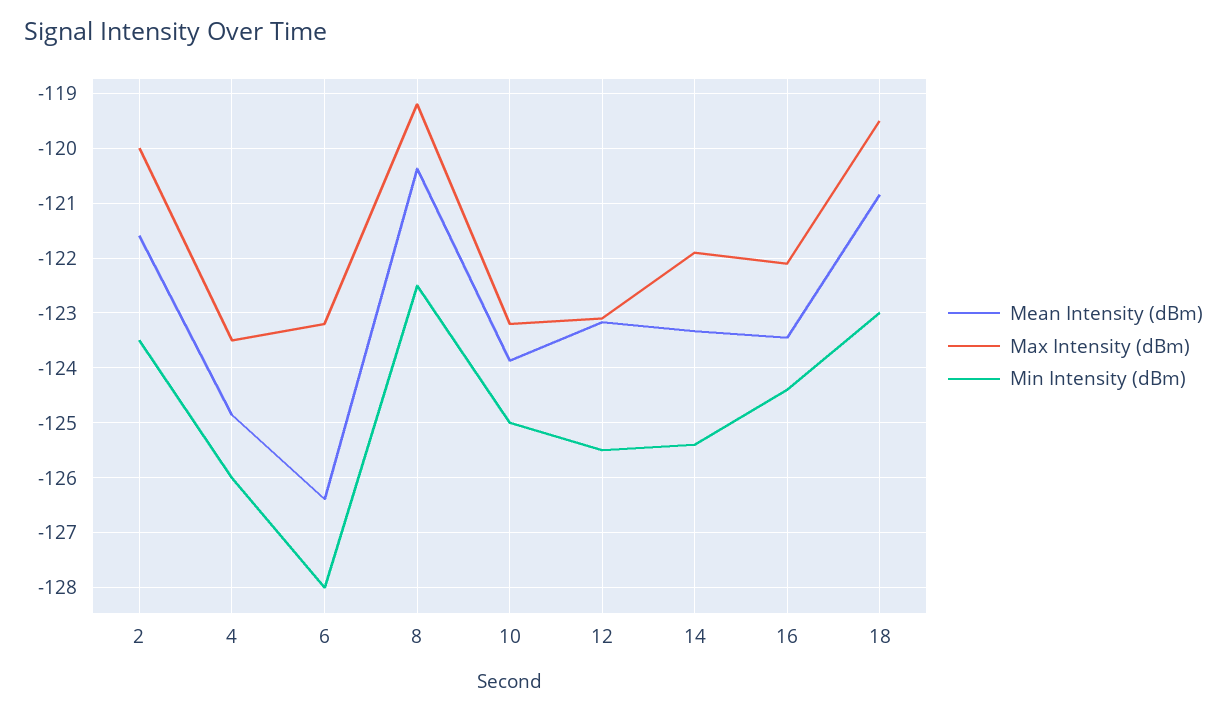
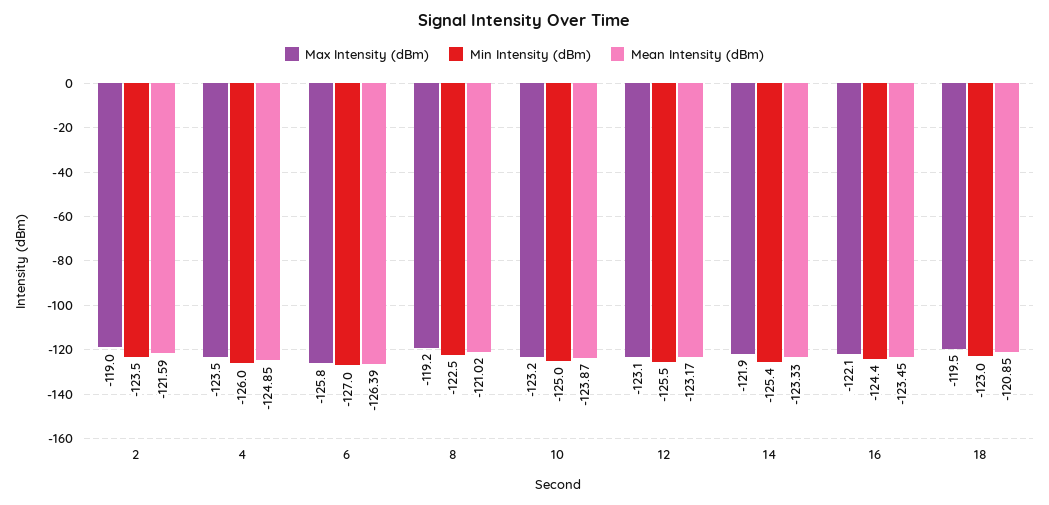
  {
    "Mean Intensity (dBm)": {
      "2": -121.59,
      "4": -124.85,
      "6": -126.39,
-     "8": -120.4,
+     "8": -121.02,
      "10": -123.87,
      "12": -123.17,
      "14": -123.33,
      "16": -123.45,
      "18": -120.85
    },
    "Max Intensity (dBm)": {
-     "2": -120,
+     "2": -119,
      "4": -123.5,
-     "6": -123.2,
+     "6": -125.8,
      "8": -119.2,
      "10": -123.2,
      "12": -123.1,
      "14": -121.9,
      "16": -122.1,
      "18": -119.5
    },
    "Min Intensity (dBm)": {
      "2": -123.5,
      "4": -126,
-     "6": -128,
+     "6": -127,
      "8": -122.5,
      "10": -125,
      "12": -125.5,
      "14": -125.4,
      "16": -124.4,
      "18": -123
    }
  }

